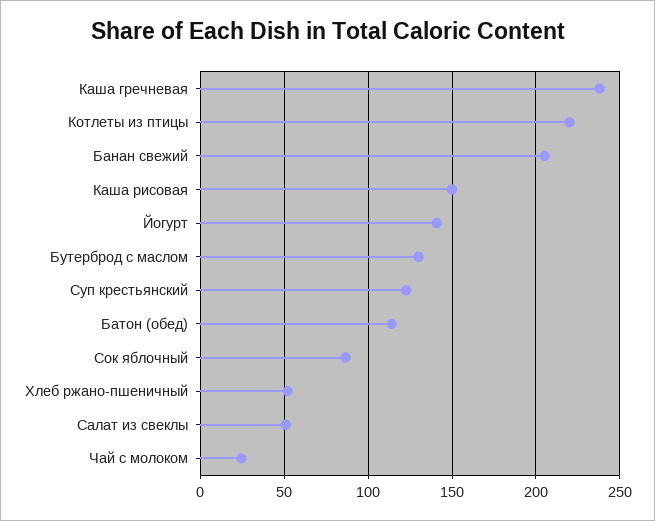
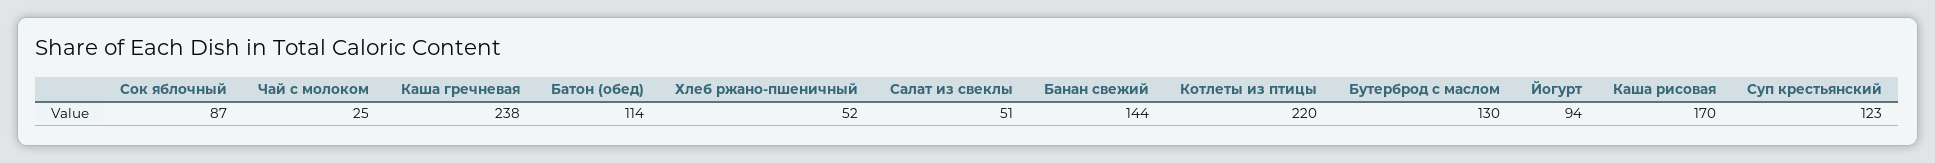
  {
    "Каша гречневая": 238,
    "Котлеты из птицы": 220,
-   "Банан свежий": 205,
+   "Банан свежий": 144,
-   "Каша рисовая": 150,
+   "Каша рисовая": 170,
-   "Йогурт": 140,
+   "Йогурт": 94,
    "Бутерброд с маслом": 130,
    "Суп крестьянский": 123,
    "Батон (обед)": 114,
    "Сок яблочный": 87,
    "Хлеб ржано-пшеничный": 52,
    "Салат из свеклы": 51,
    "Чай с молоком": 25
  }

